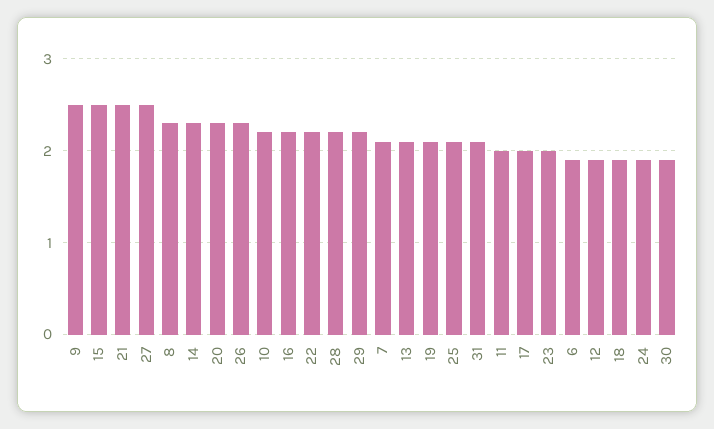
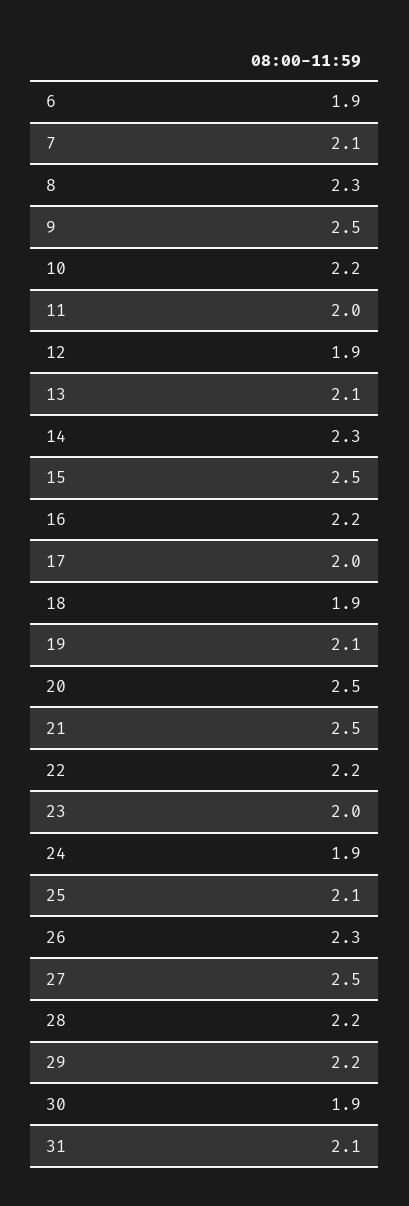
  {
    "9": 2.5,
    "15": 2.5,
    "21": 2.5,
    "27": 2.5,
    "8": 2.3,
    "14": 2.3,
-   "20": 2.3,
+   "20": 2.5,
    "26": 2.3,
    "10": 2.2,
    "16": 2.2,
    "22": 2.2,
    "28": 2.2,
    "29": 2.2,
    "7": 2.1,
    "13": 2.1,
    "19": 2.1,
    "25": 2.1,
    "31": 2.1,
    "11": 2,
    "17": 2,
    "23": 2,
    "6": 1.9,
    "12": 1.9,
    "18": 1.9,
    "24": 1.9,
    "30": 1.9
  }

